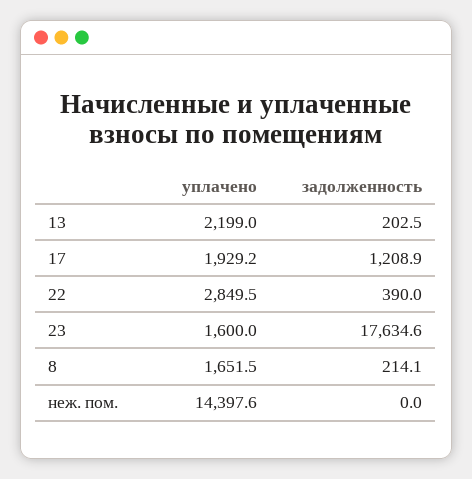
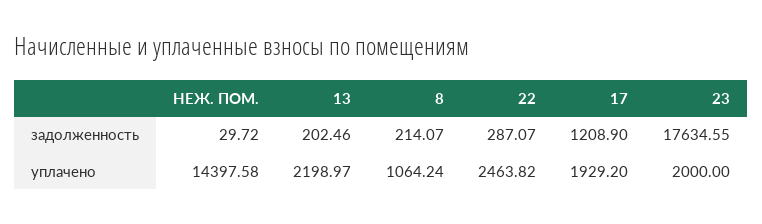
  {
    "уплачено": {
      "13": 2198.97,
      "17": 1929.2,
-     "22": 2849.5,
+     "22": 2463.82,
-     "23": 1600,
+     "23": 2000,
-     "8": 1651.5,
+     "8": 1064.24,
      "неж. пом.": 14397.58
    },
    "задолженность": {
      "13": 202.46,
      "17": 1208.9,
-     "22": 390,
+     "22": 287.07,
      "23": 17634.55,
      "8": 214.07,
-     "неж. пом.": 0
+     "неж. пом.": 29.72
    }
  }

